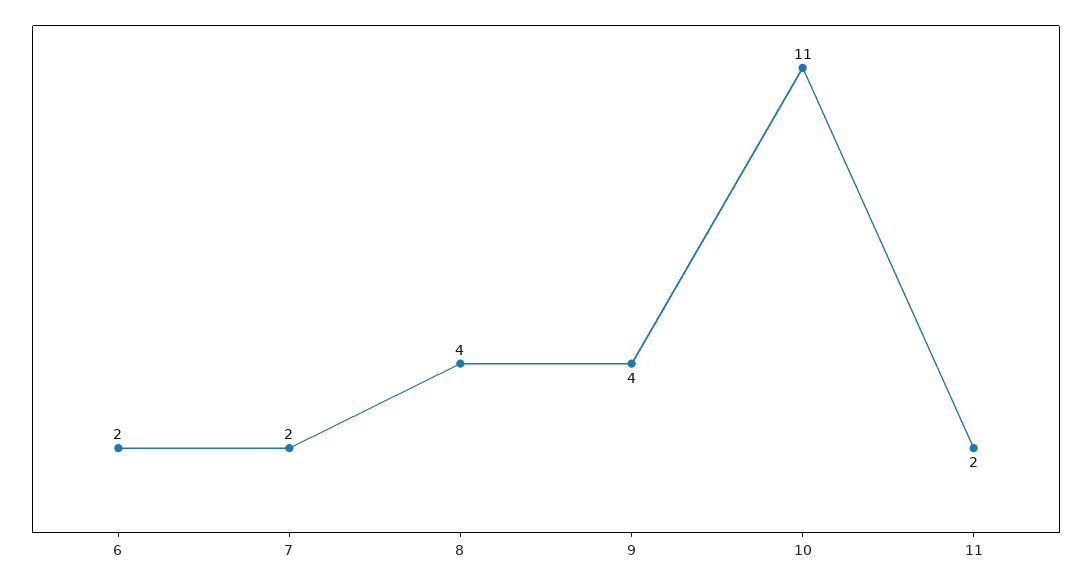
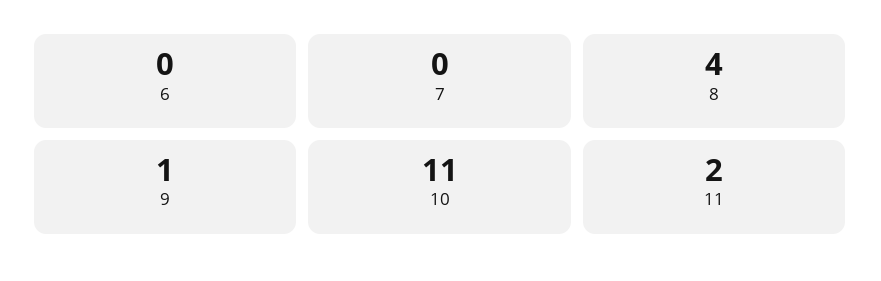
  {
-   "6": 2,
+   "6": 0,
-   "7": 2,
+   "7": 0,
    "8": 4,
-   "9": 4,
+   "9": 1,
    "10": 11,
    "11": 2
  }

